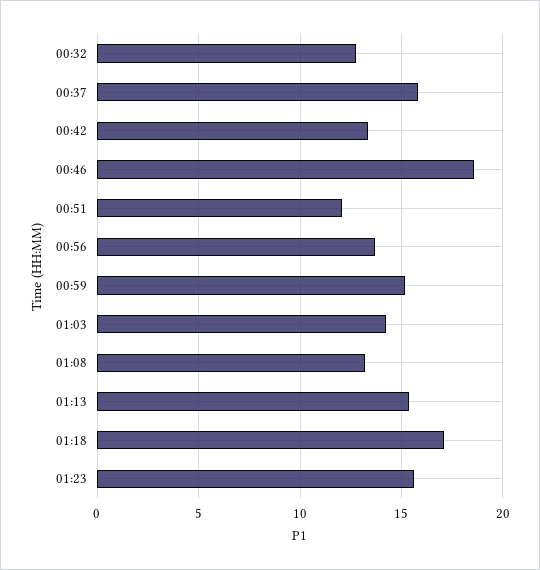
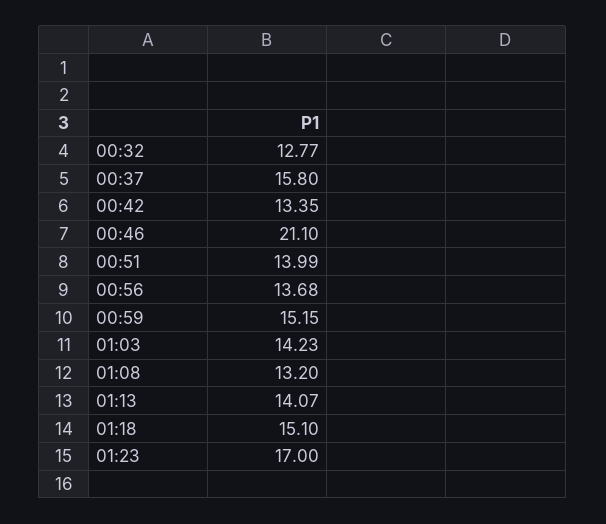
  {
    "00:32": 12.77,
    "00:37": 15.8,
    "00:42": 13.35,
-   "00:46": 18.5,
+   "00:46": 21.1,
-   "00:51": 12,
+   "00:51": 13.99,
    "00:56": 13.68,
    "00:59": 15.15,
    "01:03": 14.23,
    "01:08": 13.2,
-   "01:13": 15.5,
+   "01:13": 14.07,
-   "01:18": 17,
+   "01:18": 15.1,
-   "01:23": 15.5
+   "01:23": 17
  }

